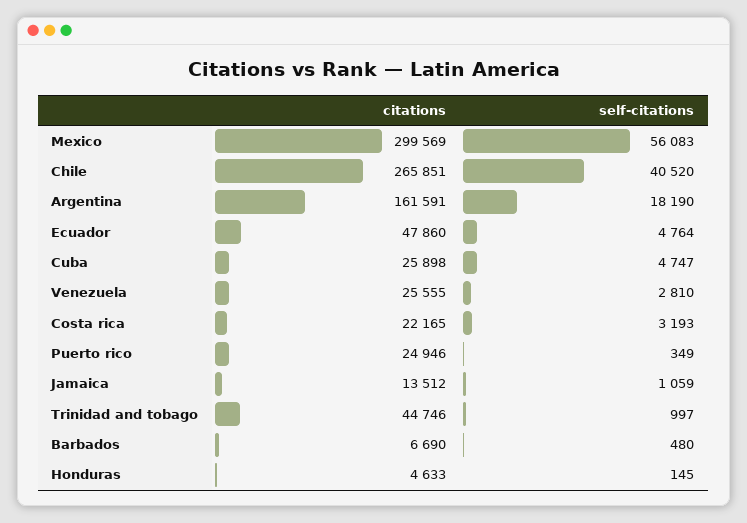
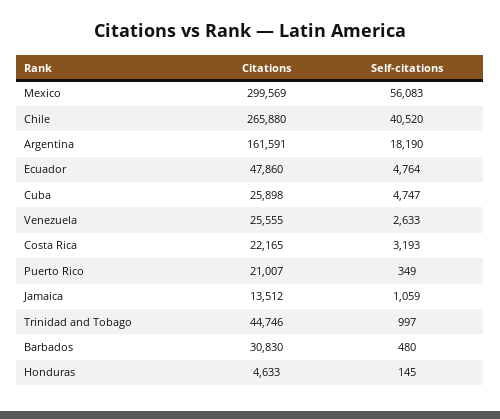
  {
    "citations": {
      "Mexico": 299569,
-     "Chile": 265851,
+     "Chile": 265880,
      "Argentina": 161591,
      "Ecuador": 47860,
      "Cuba": 25898,
      "Venezuela": 25555,
      "Costa rica": 22165,
-     "Puerto rico": 24946,
+     "Puerto rico": 21007,
      "Jamaica": 13512,
      "Trinidad and tobago": 44746,
-     "Barbados": 6690,
+     "Barbados": 30830,
      "Honduras": 4633
    },
    "self-citations": {
      "Mexico": 56083,
      "Chile": 40520,
      "Argentina": 18190,
      "Ecuador": 4764,
      "Cuba": 4747,
-     "Venezuela": 2810,
+     "Venezuela": 2633,
      "Costa rica": 3193,
      "Puerto rico": 349,
      "Jamaica": 1059,
      "Trinidad and tobago": 997,
      "Barbados": 480,
      "Honduras": 145
    }
  }

